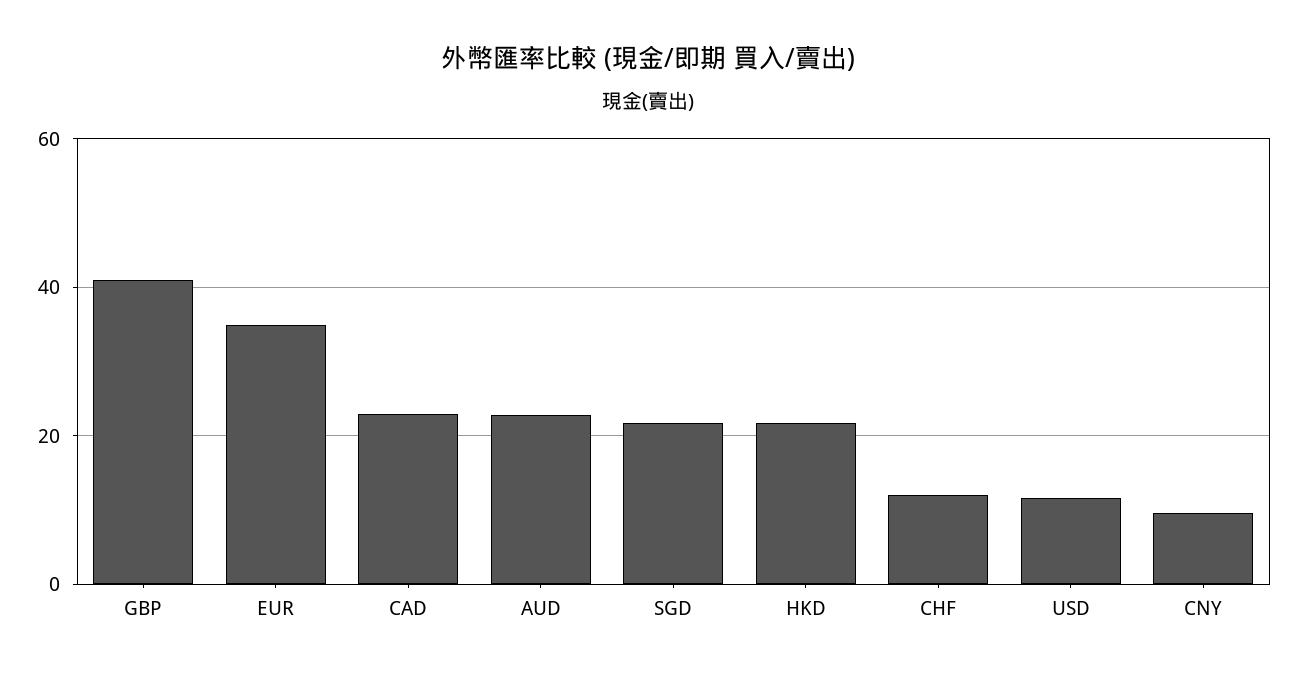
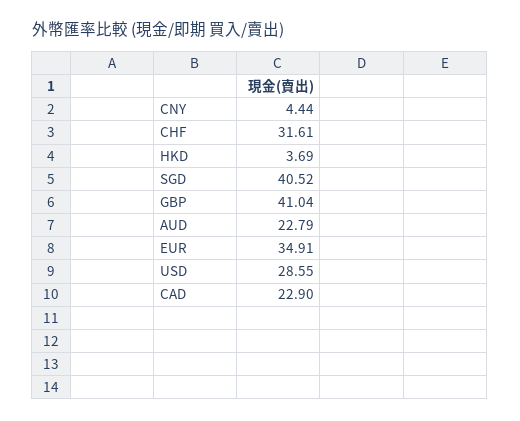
  {
    "GBP": 41.04,
    "EUR": 34.91,
    "CAD": 22.9,
    "AUD": 22.79,
-   "SGD": 22,
+   "SGD": 40.52,
-   "HKD": 22,
+   "HKD": 3.69,
-   "CHF": 12,
+   "CHF": 31.61,
-   "USD": 12,
+   "USD": 28.55,
-   "CNY": 10
+   "CNY": 4.44
  }

